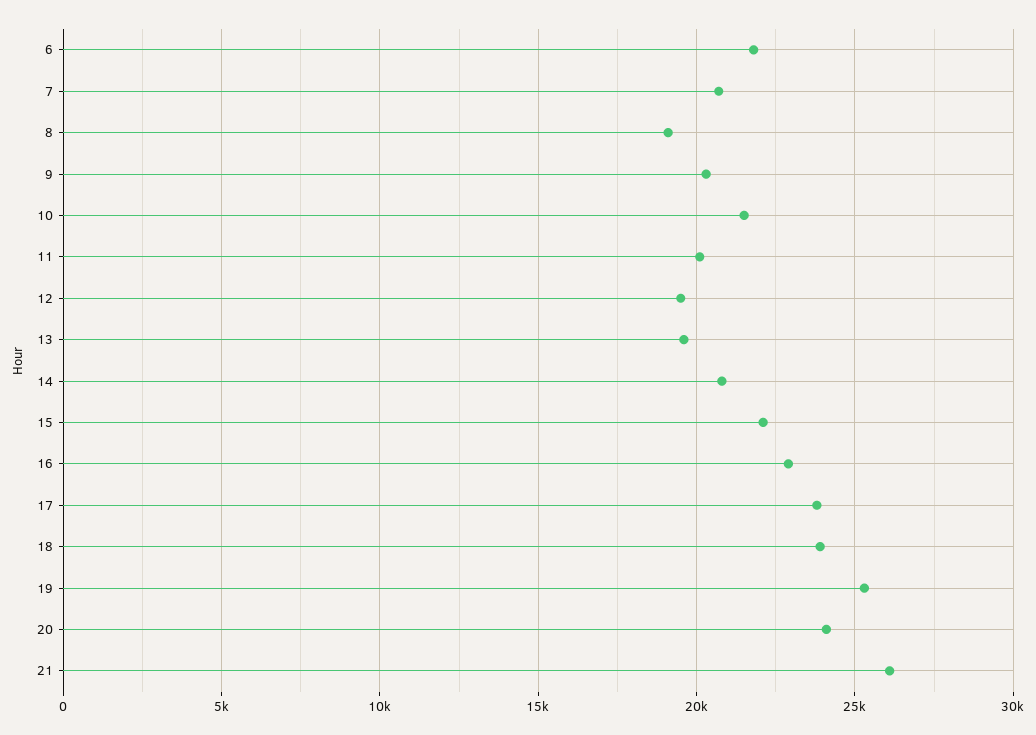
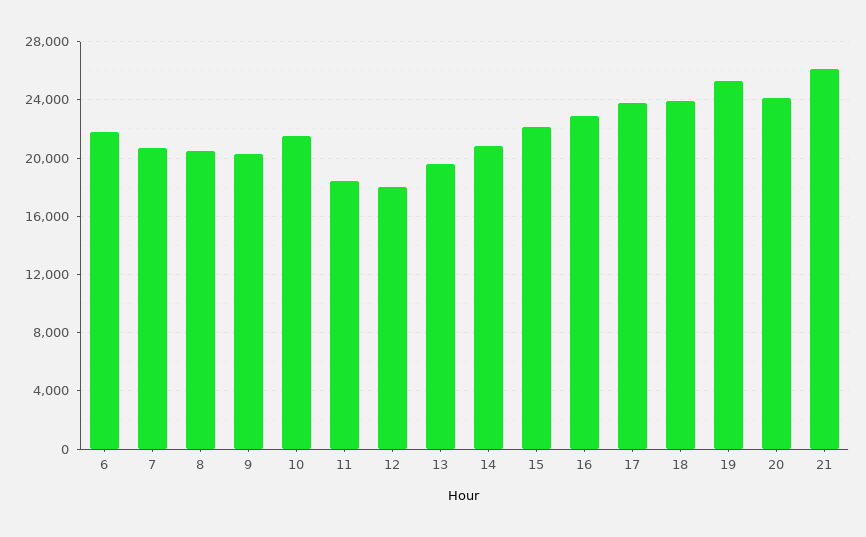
  {
    "6": 22000,
    "7": 20500,
-   "8": 19000,
+   "8": 20500,
    "9": 20500,
    "10": 21500,
-   "11": 20000,
+   "11": 18500,
-   "12": 19500,
+   "12": 18000,
    "13": 19500,
    "14": 21000,
    "15": 22000,
    "16": 23000,
    "17": 24000,
    "18": 24000,
    "19": 25500,
    "20": 24000,
    "21": 26000
  }

